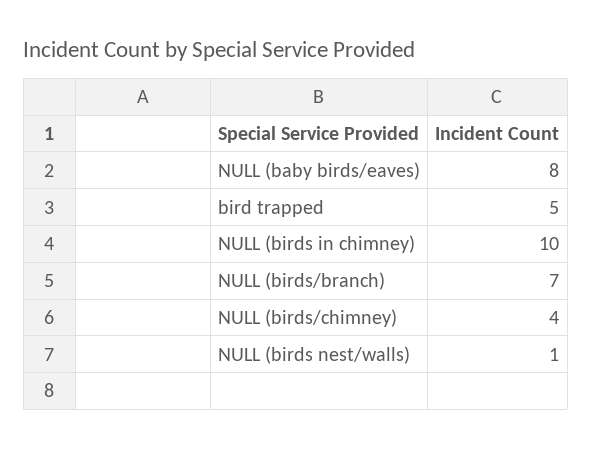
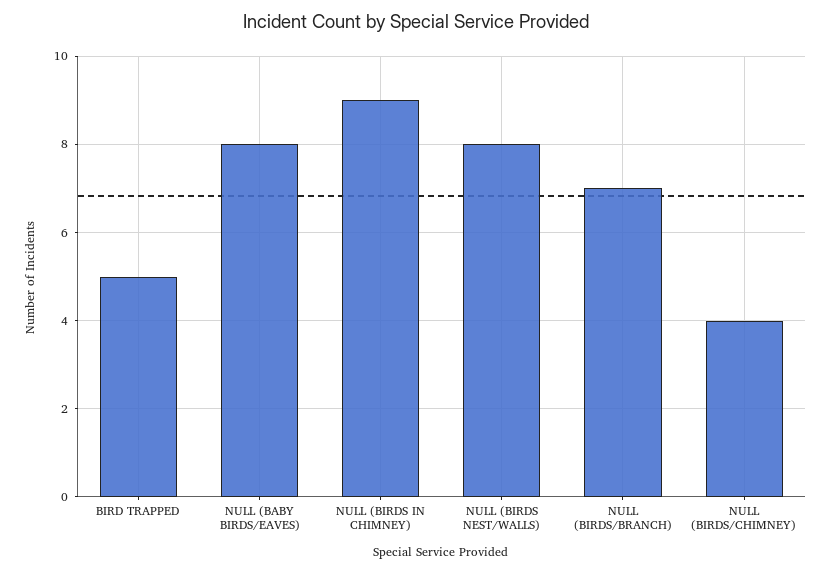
  {
    "NULL (baby birds/eaves)": 8,
    "bird trapped": 5,
-   "NULL (birds in chimney)": 10,
+   "NULL (birds in chimney)": 9,
    "NULL (birds/branch)": 7,
    "NULL (birds/chimney)": 4,
-   "NULL (birds nest/walls)": 1
+   "NULL (birds nest/walls)": 8
  }

